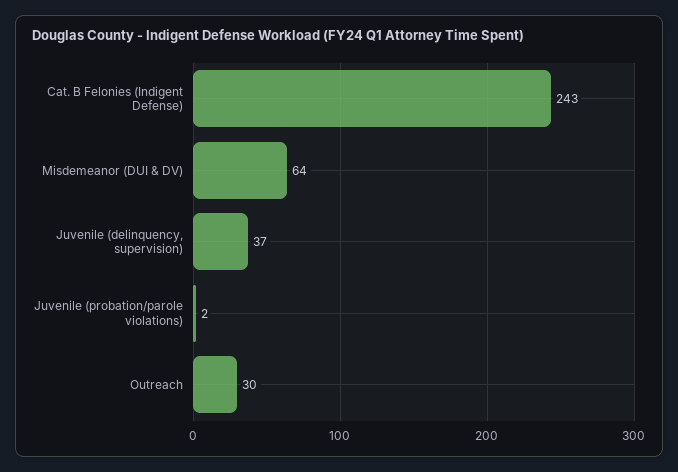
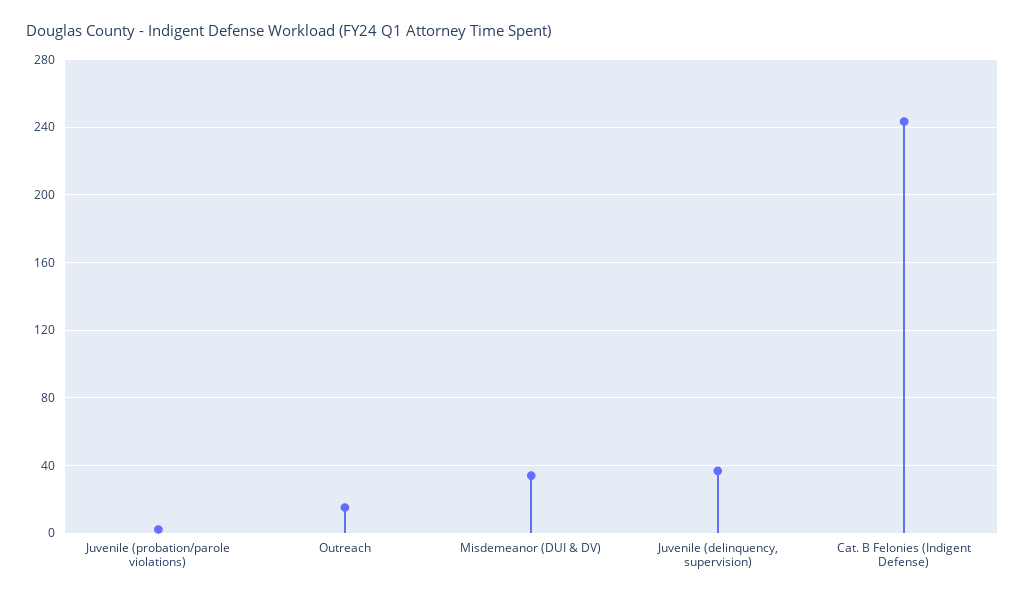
  {
    "Cat. B Felonies (Indigent Defense)": 243,
-   "Misdemeanor (DUI & DV)": 64,
+   "Misdemeanor (DUI & DV)": 35,
    "Juvenile (delinquency, supervision)": 37,
    "Juvenile (probation/parole violations)": 2,
-   "Outreach": 30
+   "Outreach": 15
  }

